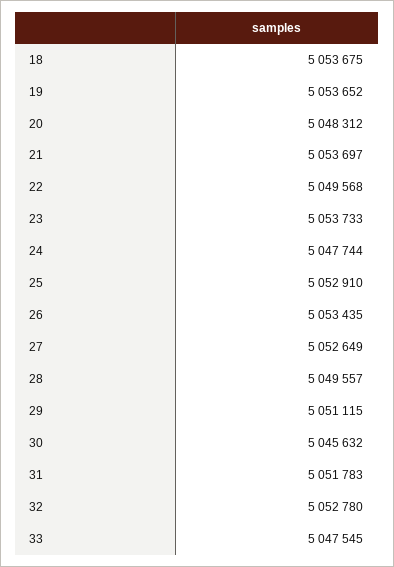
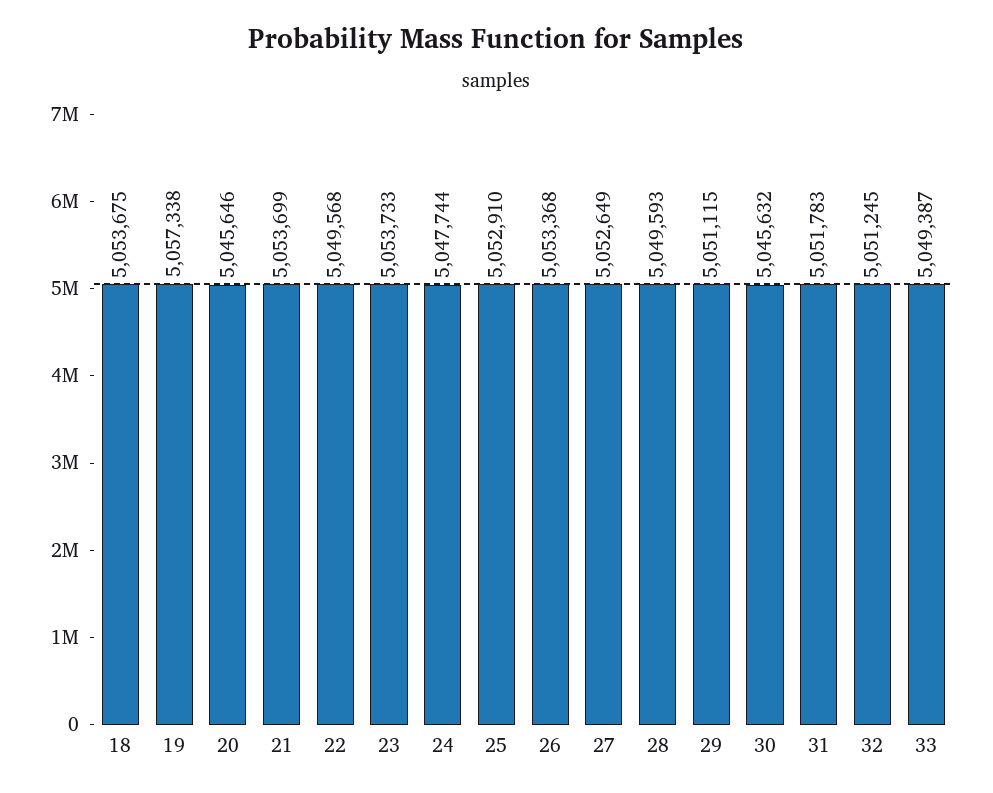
  {
    "18": 5053675,
-   "19": 5053652,
+   "19": 5057338,
-   "20": 5048312,
+   "20": 5045646,
-   "21": 5053697,
+   "21": 5053699,
    "22": 5049568,
    "23": 5053733,
    "24": 5047744,
    "25": 5052910,
-   "26": 5053435,
+   "26": 5053368,
    "27": 5052649,
-   "28": 5049557,
+   "28": 5049593,
    "29": 5051115,
    "30": 5045632,
    "31": 5051783,
-   "32": 5052780,
+   "32": 5051245,
-   "33": 5047545
+   "33": 5049387
  }

